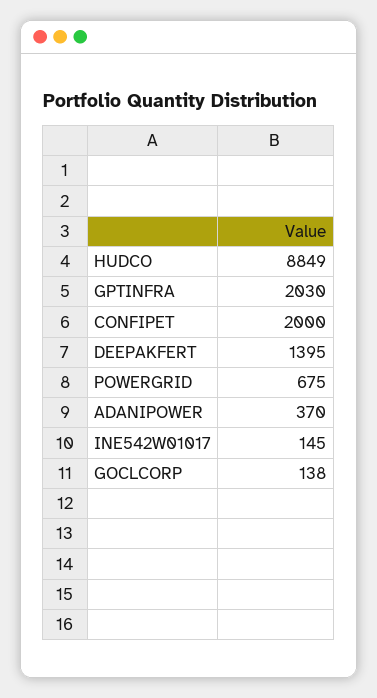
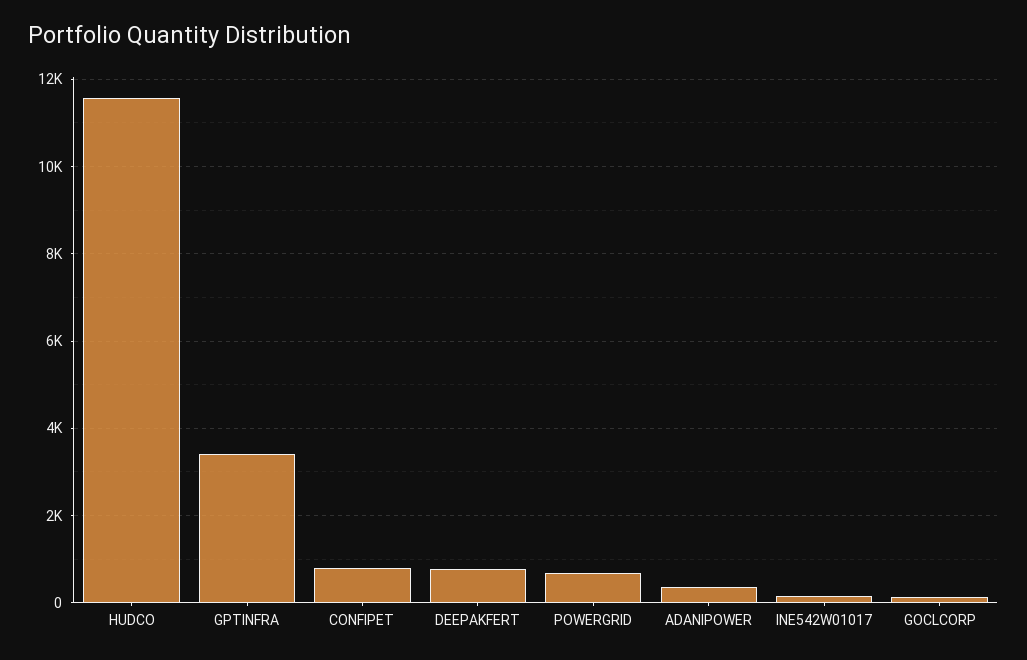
  {
-   "HUDCO": 8849,
+   "HUDCO": 11600,
-   "GPTINFRA": 2030,
+   "GPTINFRA": 3400,
-   "CONFIPET": 2000,
+   "CONFIPET": 800,
-   "DEEPAKFERT": 1395,
+   "DEEPAKFERT": 800,
    "POWERGRID": 675,
    "ADANIPOWER": 370,
    "INE542W01017": 145,
    "GOCLCORP": 138
  }

